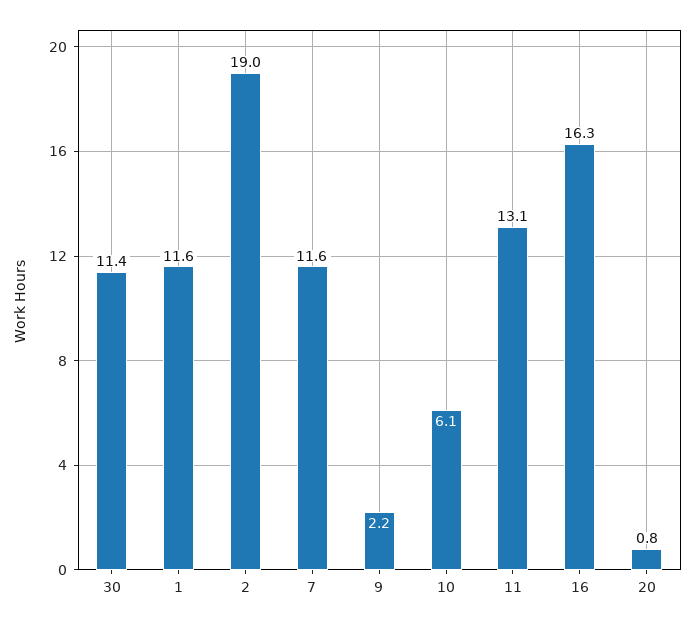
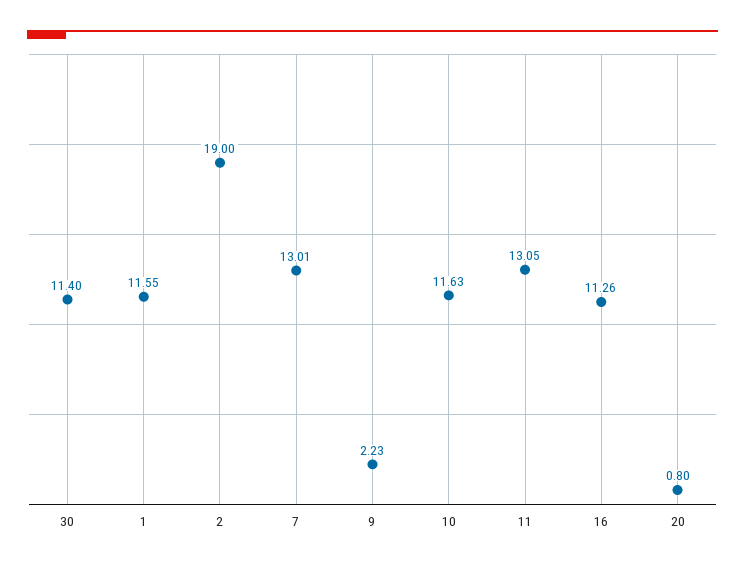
  {
    "30": 11.4,
    "1": 11.55,
    "2": 19,
-   "7": 11.6,
+   "7": 13.01,
    "9": 2.23,
-   "10": 6.1,
+   "10": 11.63,
    "11": 13.05,
-   "16": 16.3,
+   "16": 11.26,
    "20": 0.8
  }

